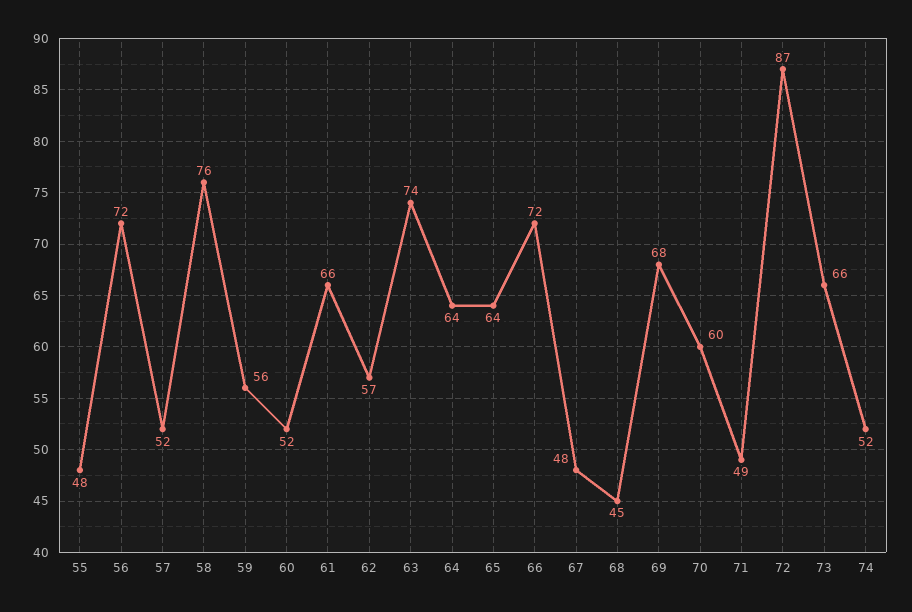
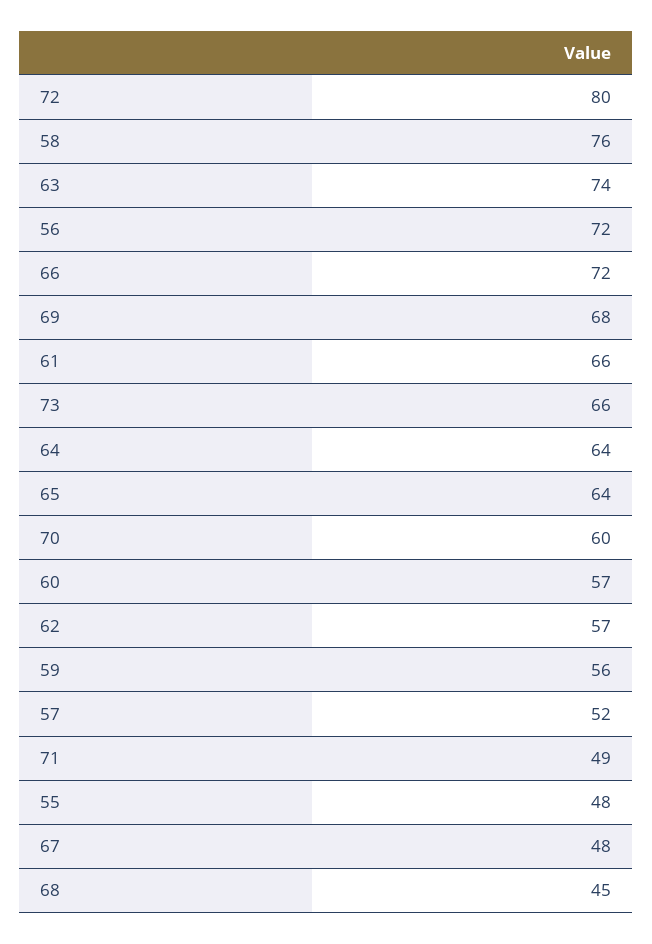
  {
    "55": 48,
    "56": 72,
    "57": 52,
    "58": 76,
    "59": 56,
-   "60": 52,
+   "60": 57,
    "61": 66,
    "62": 57,
    "63": 74,
    "64": 64,
    "65": 64,
    "66": 72,
    "67": 48,
    "68": 45,
    "69": 68,
    "70": 60,
    "71": 49,
-   "72": 87,
+   "72": 80,
-   "73": 66,
+   "73": 66
-   "74": 52
  }

